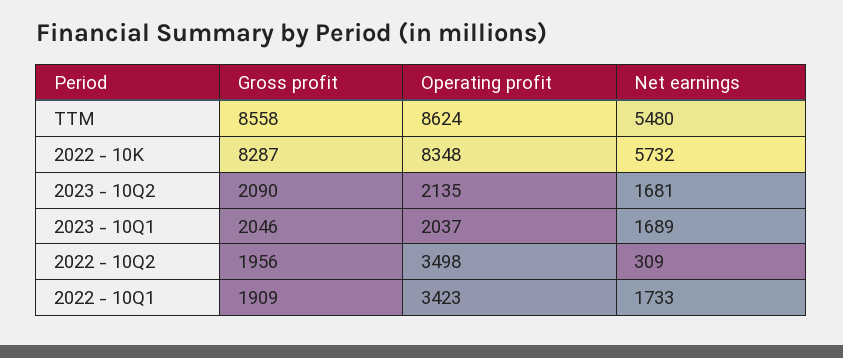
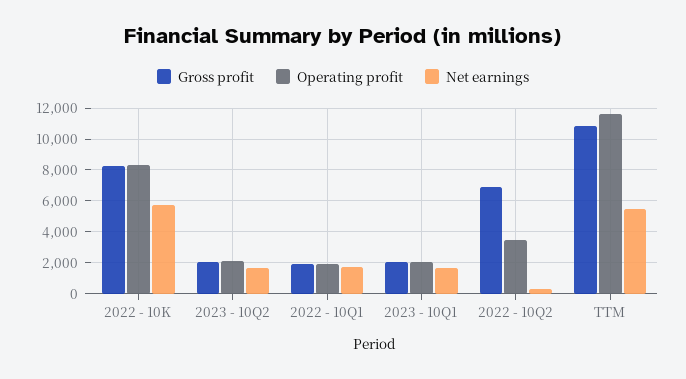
  {
    "Gross profit": {
-     "TTM": 8558,
+     "TTM": 11000,
      "2022 - 10K": 8287,
      "2023 - 10Q2": 2090,
      "2023 - 10Q1": 2046,
-     "2022 - 10Q2": 1956,
+     "2022 - 10Q2": 7000,
      "2022 - 10Q1": 1909
    },
    "Operating profit": {
-     "TTM": 8624,
+     "TTM": 11500,
      "2022 - 10K": 8348,
      "2023 - 10Q2": 2135,
      "2023 - 10Q1": 2037,
      "2022 - 10Q2": 3498,
-     "2022 - 10Q1": 3423
+     "2022 - 10Q1": 2000
    },
    "Net earnings": {
      "TTM": 5480,
      "2022 - 10K": 5732,
      "2023 - 10Q2": 1681,
      "2023 - 10Q1": 1689,
      "2022 - 10Q2": 309,
      "2022 - 10Q1": 1733
    }
  }

